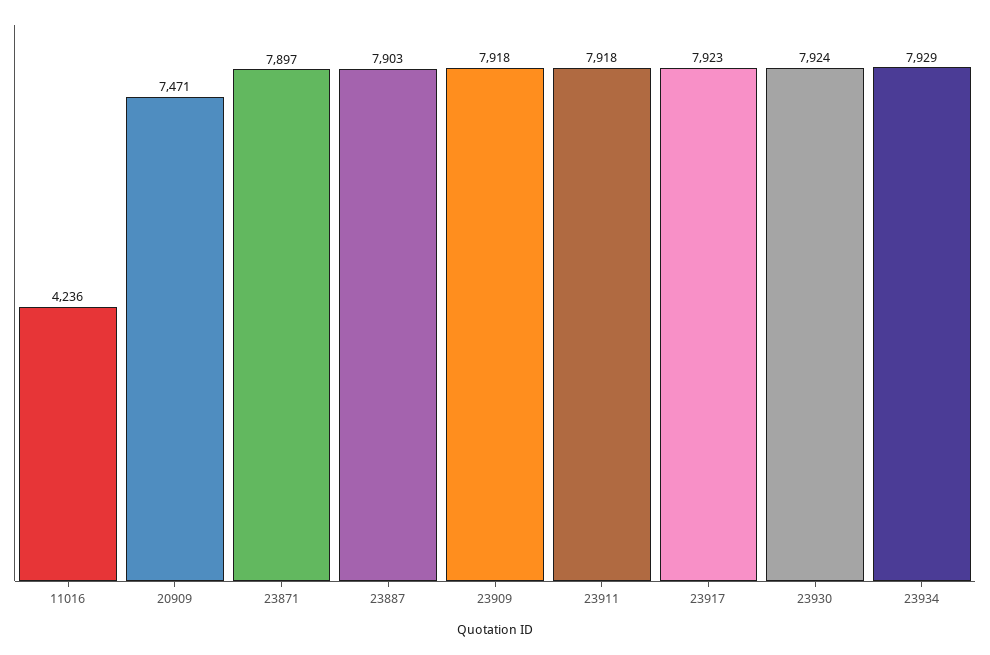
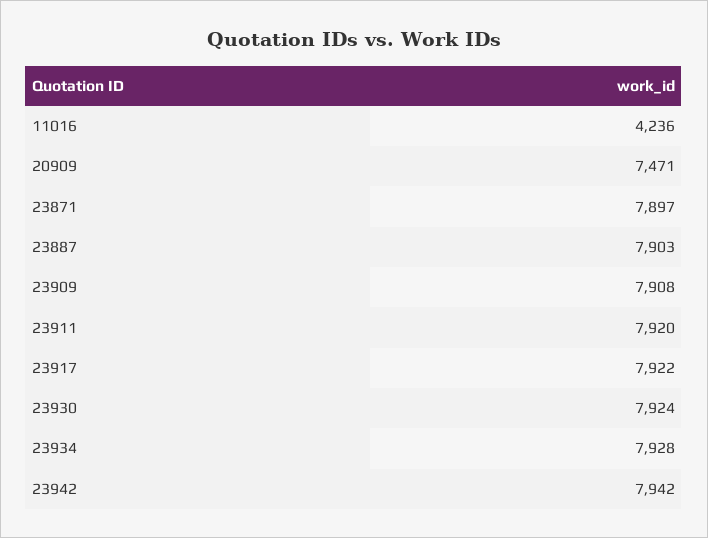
  {
    "11016": 4236,
    "20909": 7471,
    "23871": 7897,
    "23887": 7903,
-   "23909": 7918,
+   "23909": 7908,
-   "23911": 7918,
+   "23911": 7920,
-   "23917": 7923,
+   "23917": 7922,
    "23930": 7924,
-   "23934": 7929
+   "23934": 7928,
+   "23942": 7942
  }

